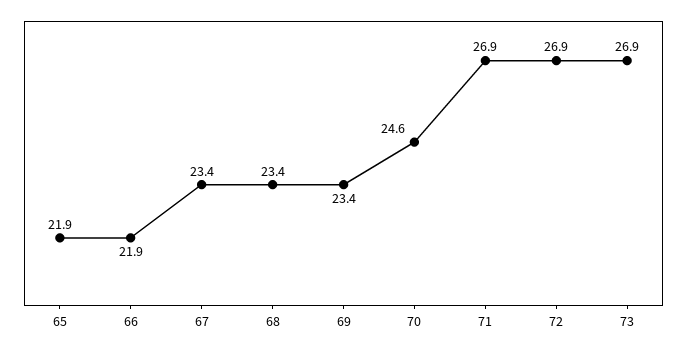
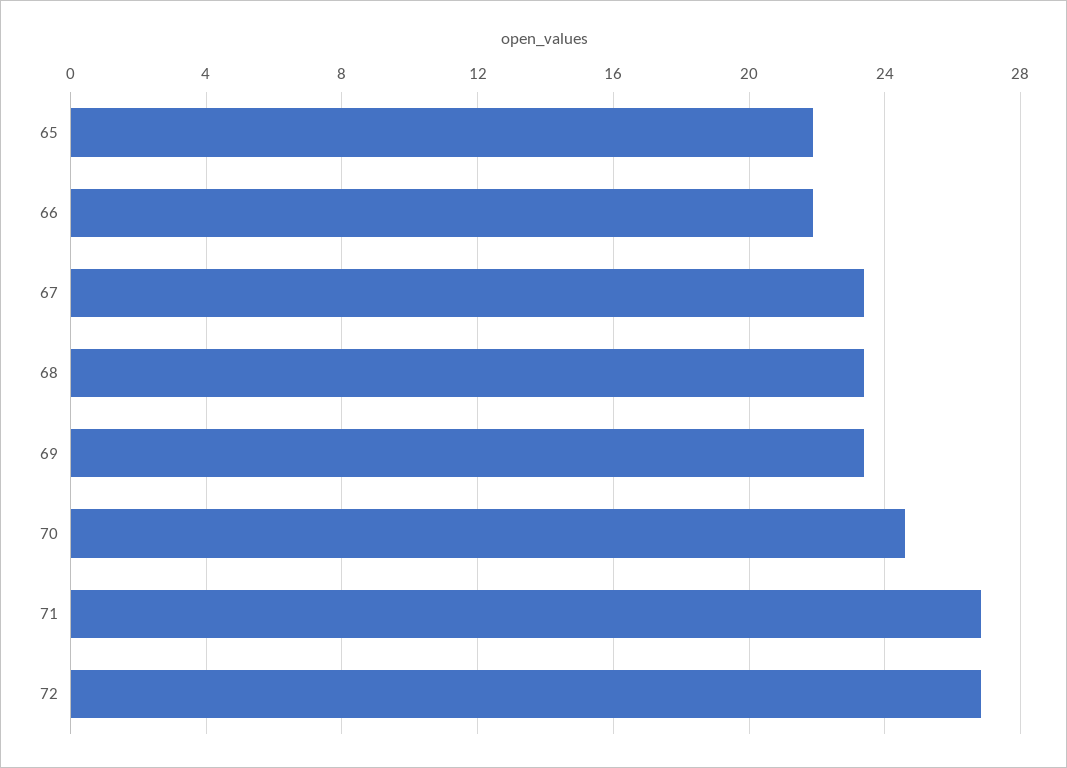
  {
    "65": 21.9,
    "66": 21.9,
    "67": 23.4,
    "68": 23.4,
    "69": 23.4,
    "70": 24.6,
    "71": 26.9,
-   "72": 26.9,
+   "72": 26.9
-   "73": 26.9
  }

